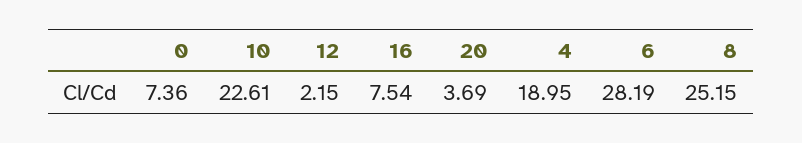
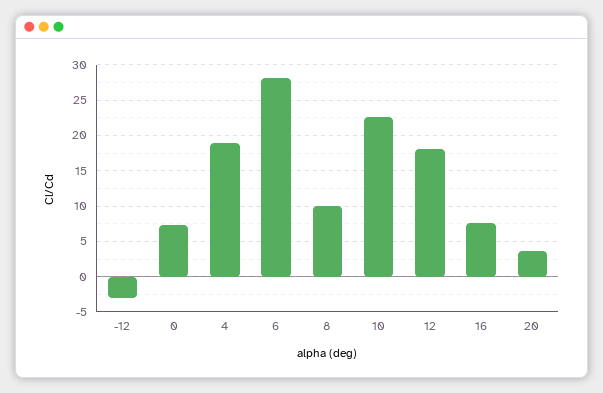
  {
    "0": 7.36,
    "10": 22.61,
-   "12": 2.15,
+   "12": 18,
    "16": 7.54,
    "20": 3.69,
    "4": 18.95,
    "6": 28.19,
-   "8": 25.15
+   "8": 10,
+   "-12": -3
  }

